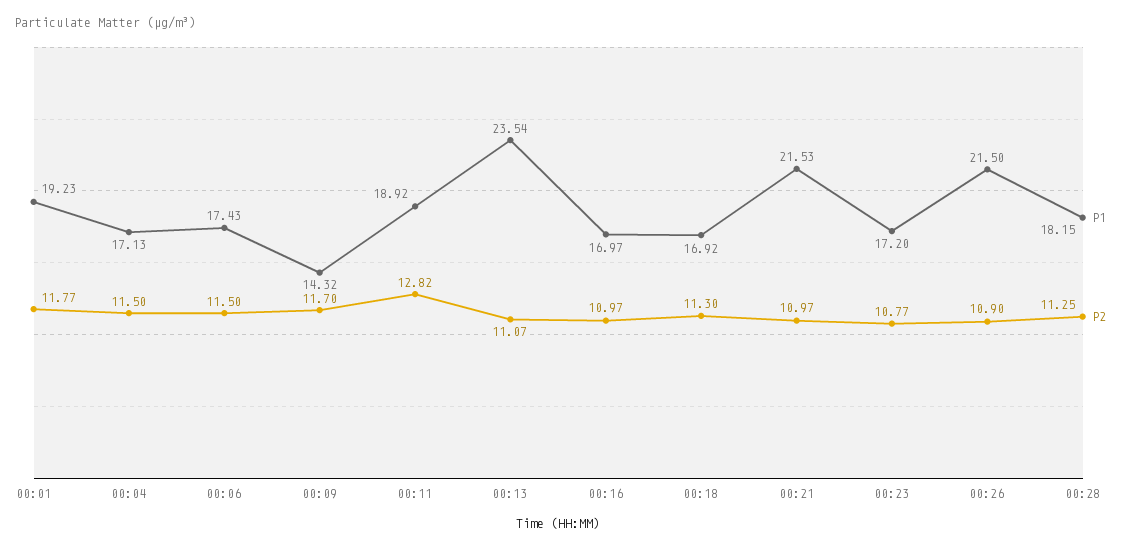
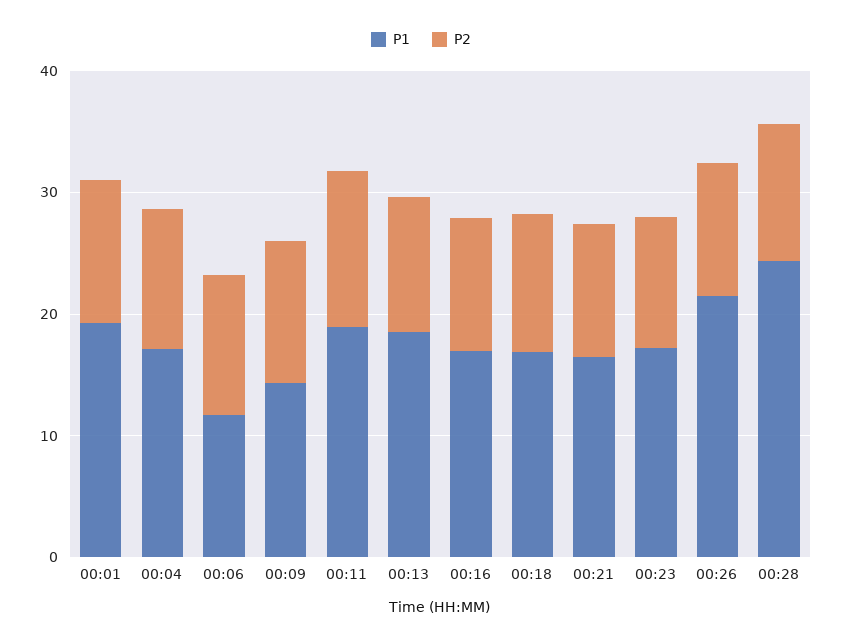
  {
    "P1": {
      "00:01": 19.23,
      "00:04": 17.13,
-     "00:06": 17.43,
+     "00:06": 12,
      "00:09": 14.32,
      "00:11": 18.92,
-     "00:13": 23.54,
+     "00:13": 18,
      "00:16": 16.97,
      "00:18": 16.92,
-     "00:21": 21.53,
+     "00:21": 16,
      "00:23": 17.2,
      "00:26": 21.5,
-     "00:28": 18.15
+     "00:28": 24
    },
    "P2": {
      "00:01": 11.77,
      "00:04": 11.5,
      "00:06": 11.5,
      "00:09": 11.7,
      "00:11": 12.82,
      "00:13": 11.07,
      "00:16": 10.97,
      "00:18": 11.3,
      "00:21": 10.97,
      "00:23": 10.77,
      "00:26": 10.9,
      "00:28": 11.25
    }
  }

